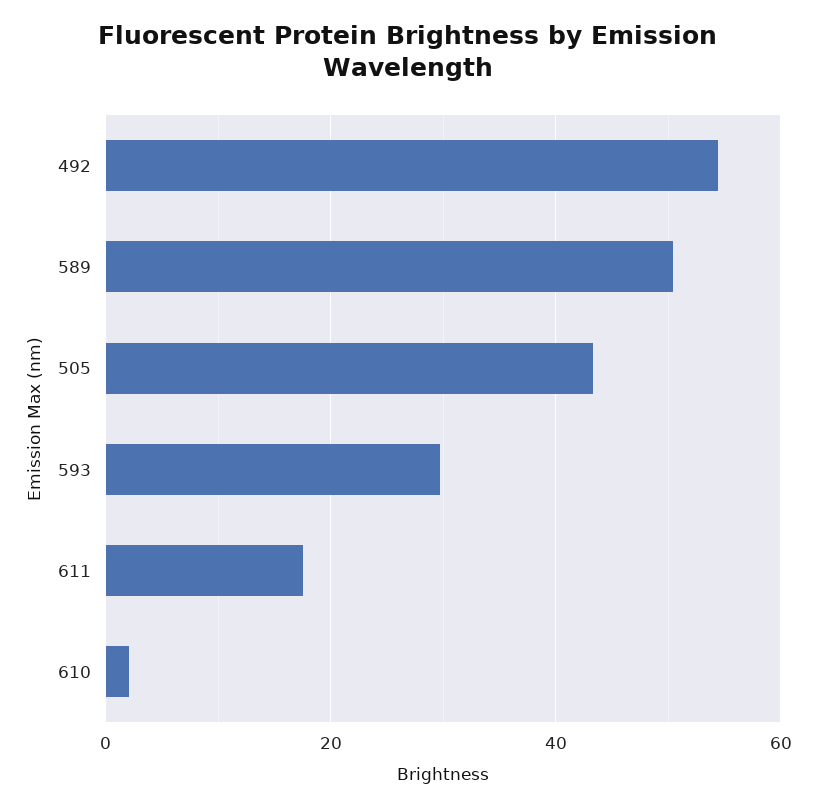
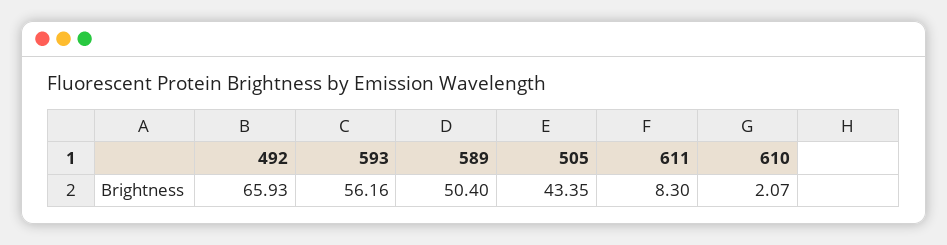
  {
-   "492": 54,
+   "492": 65.93,
    "589": 50.4,
    "505": 43.35,
-   "593": 30,
+   "593": 56.16,
-   "611": 18,
+   "611": 8.3,
    "610": 2.07
  }

